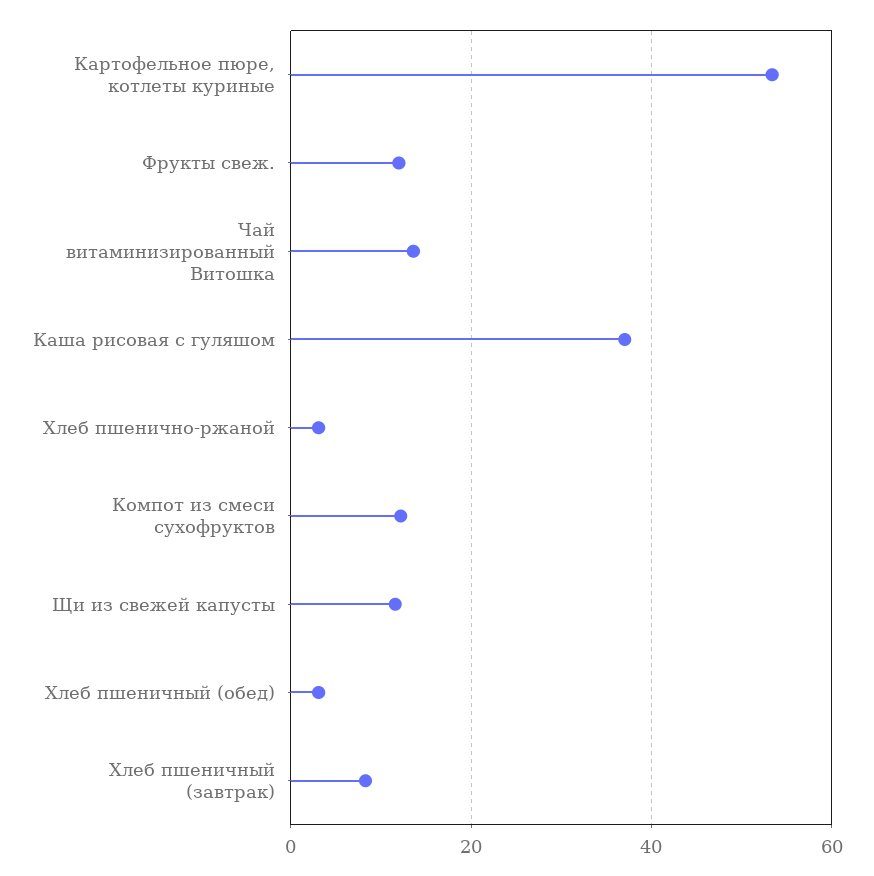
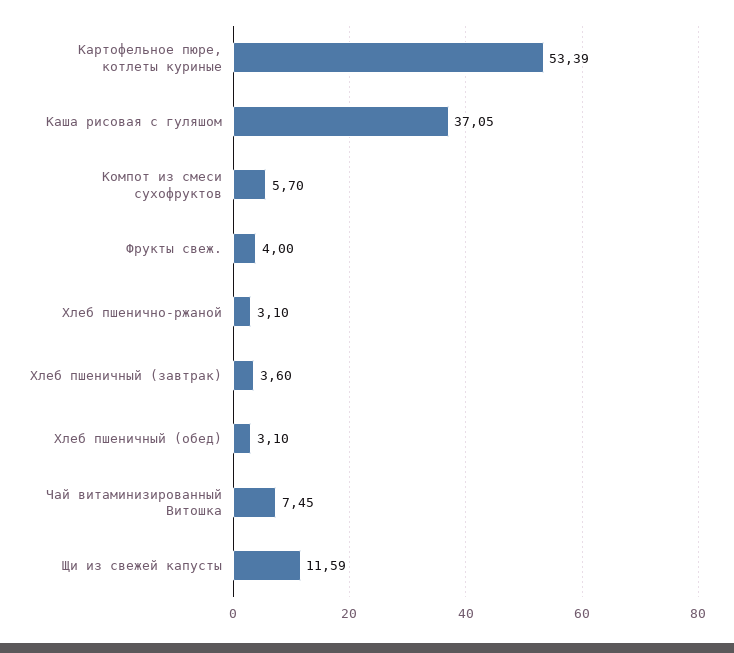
  {
    "Картофельное пюре, котлеты куриные": 53.39,
-   "Фрукты свеж.": 12,
+   "Фрукты свеж.": 4,
-   "Чай витаминизированный Витошка": 14,
+   "Чай витаминизированный Витошка": 7.45,
    "Каша рисовая с гуляшом": 37.05,
    "Хлеб пшенично-ржаной": 3.1,
-   "Компот из смеси сухофруктов": 12,
+   "Компот из смеси сухофруктов": 5.7,
    "Щи из свежей капусты": 11.59,
    "Хлеб пшеничный (обед)": 3.1,
-   "Хлеб пшеничный (завтрак)": 8
+   "Хлеб пшеничный (завтрак)": 3.6
  }

